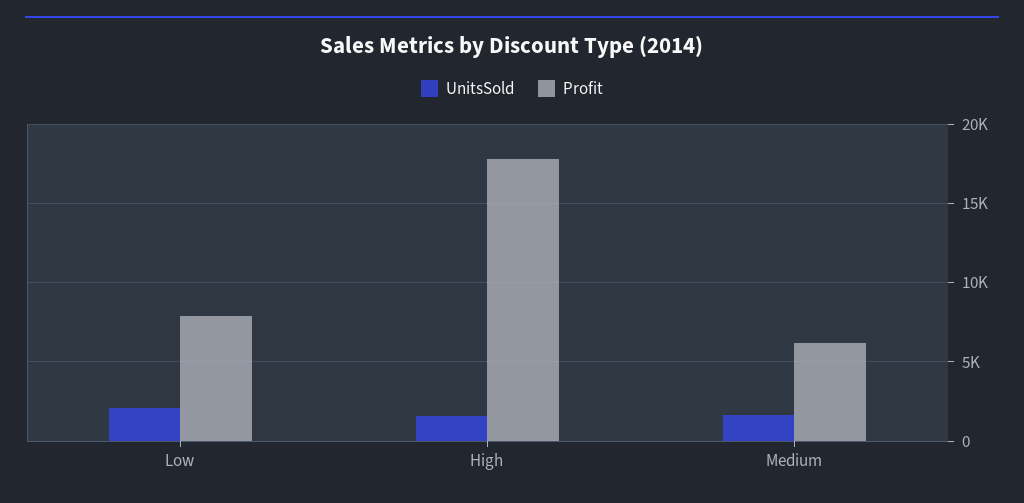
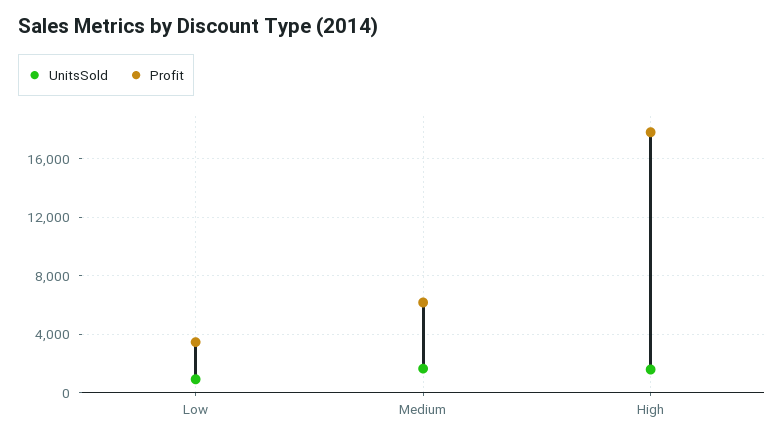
  {
    "UnitsSold": {
-     "Low": 2000,
+     "Low": 1000,
      "High": 1500,
      "Medium": 1500
    },
    "Profit": {
-     "Low": 8000,
+     "Low": 3500,
      "High": 18000,
      "Medium": 6000
    }
  }

